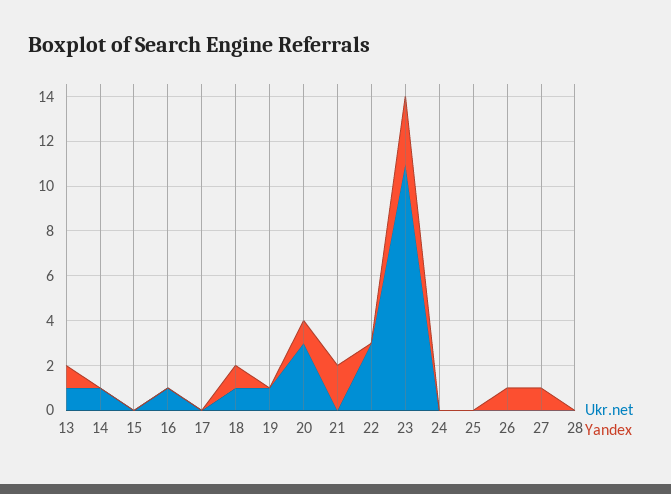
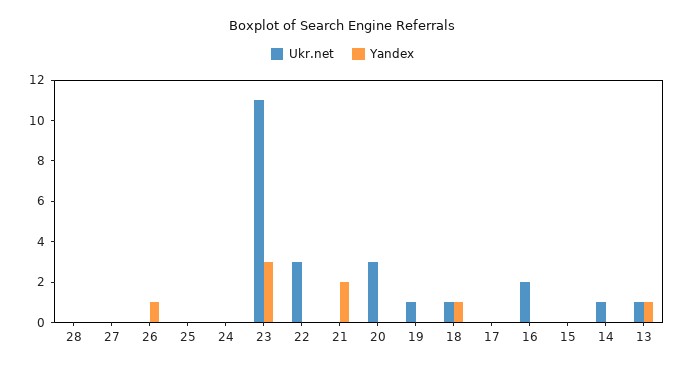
  {
    "Ukr.net": {
      "13": 1,
      "14": 1,
      "15": 0,
-     "16": 1,
+     "16": 2,
      "17": 0,
      "18": 1,
      "19": 1,
      "20": 3,
      "21": 0,
      "22": 3,
      "23": 11,
      "24": 0,
      "25": 0,
      "26": 0,
      "27": 0,
      "28": 0
    },
    "Yandex": {
      "13": 1,
      "14": 0,
      "15": 0,
      "16": 0,
      "17": 0,
      "18": 1,
      "19": 0,
-     "20": 1,
+     "20": 0,
      "21": 2,
      "22": 0,
      "23": 3,
      "24": 0,
      "25": 0,
      "26": 1,
-     "27": 1,
+     "27": 0,
      "28": 0
    }
  }

